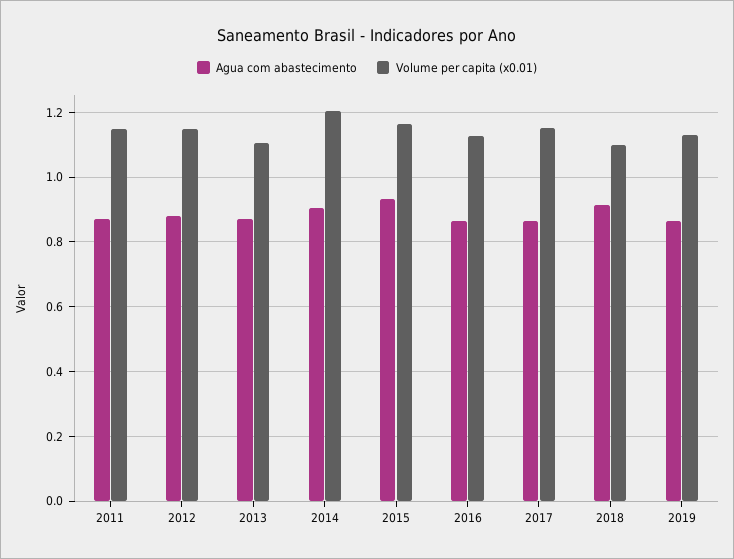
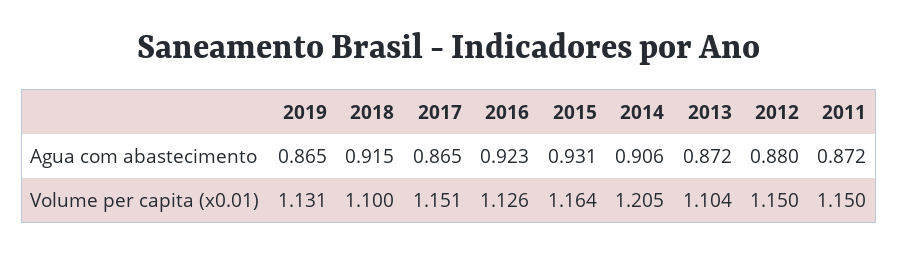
  {
    "Agua com abastecimento": {
      "2011": 0.872,
      "2012": 0.88,
      "2013": 0.872,
      "2014": 0.906,
      "2015": 0.931,
-     "2016": 0.86,
+     "2016": 0.923,
      "2017": 0.865,
      "2018": 0.915,
      "2019": 0.865
    },
    "Volume per capita (x0.01)": {
      "2011": 1.15,
      "2012": 1.15,
      "2013": 1.104,
      "2014": 1.205,
      "2015": 1.164,
      "2016": 1.126,
      "2017": 1.151,
      "2018": 1.1,
      "2019": 1.131
    }
  }

